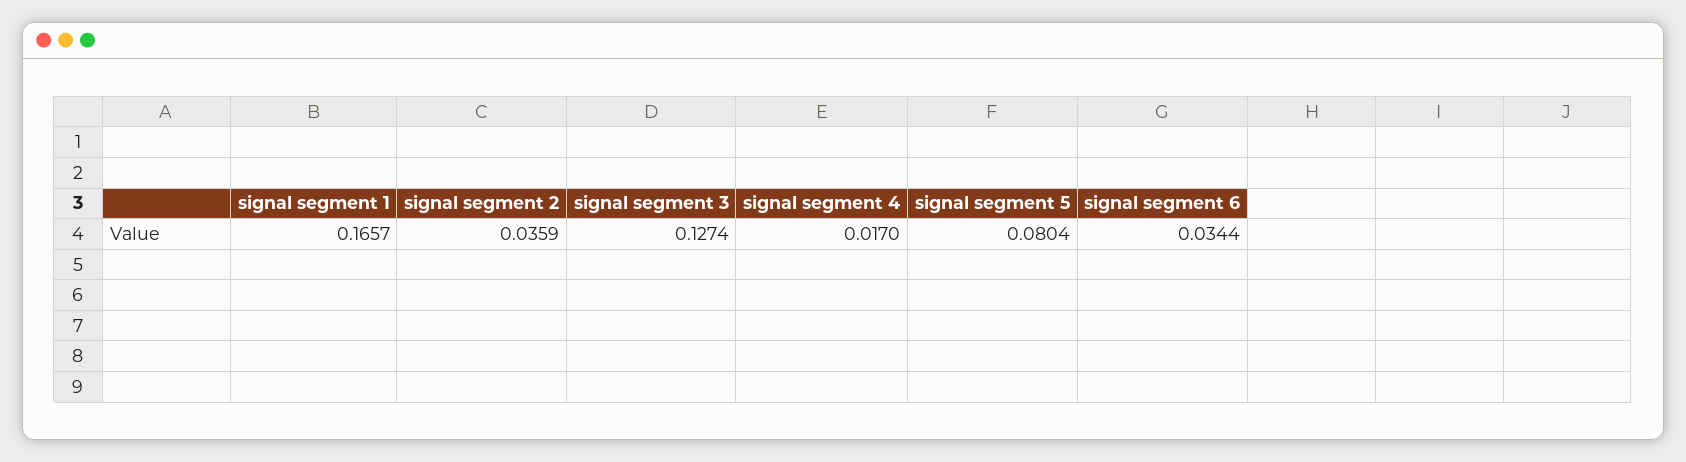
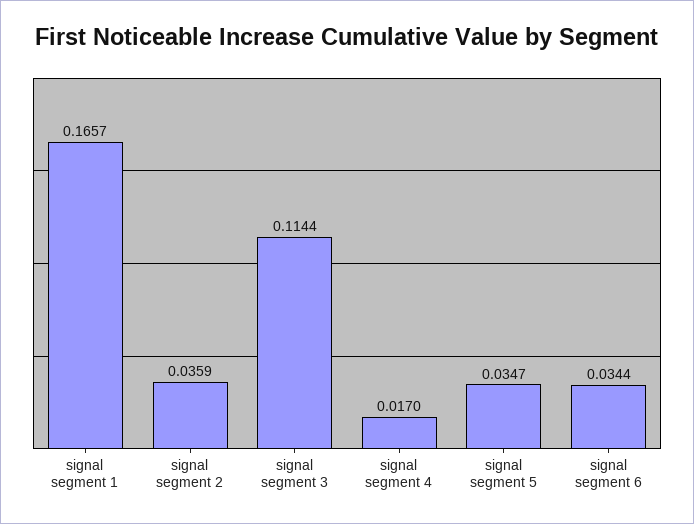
  {
    "signal segment 1": 0.1657,
    "signal segment 2": 0.0359,
-   "signal segment 3": 0.1274,
+   "signal segment 3": 0.1144,
    "signal segment 4": 0.017,
-   "signal segment 5": 0.0804,
+   "signal segment 5": 0.0347,
    "signal segment 6": 0.0344
  }

